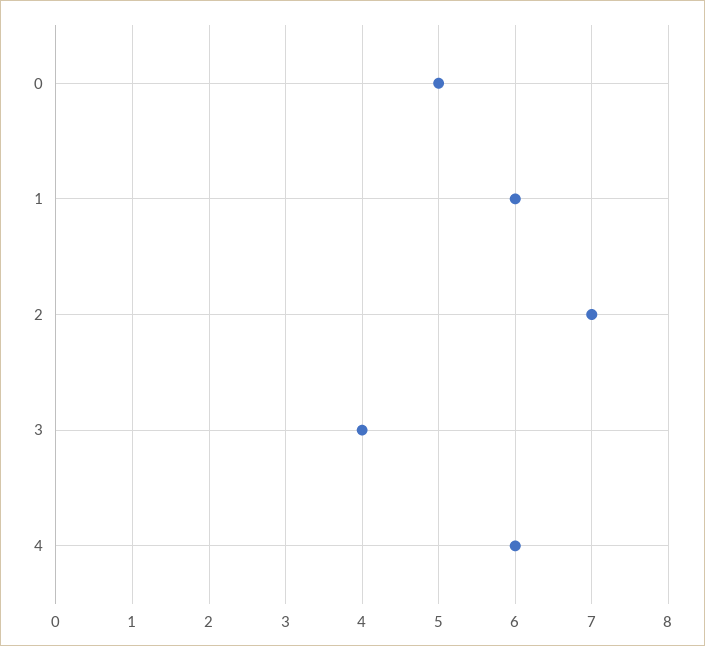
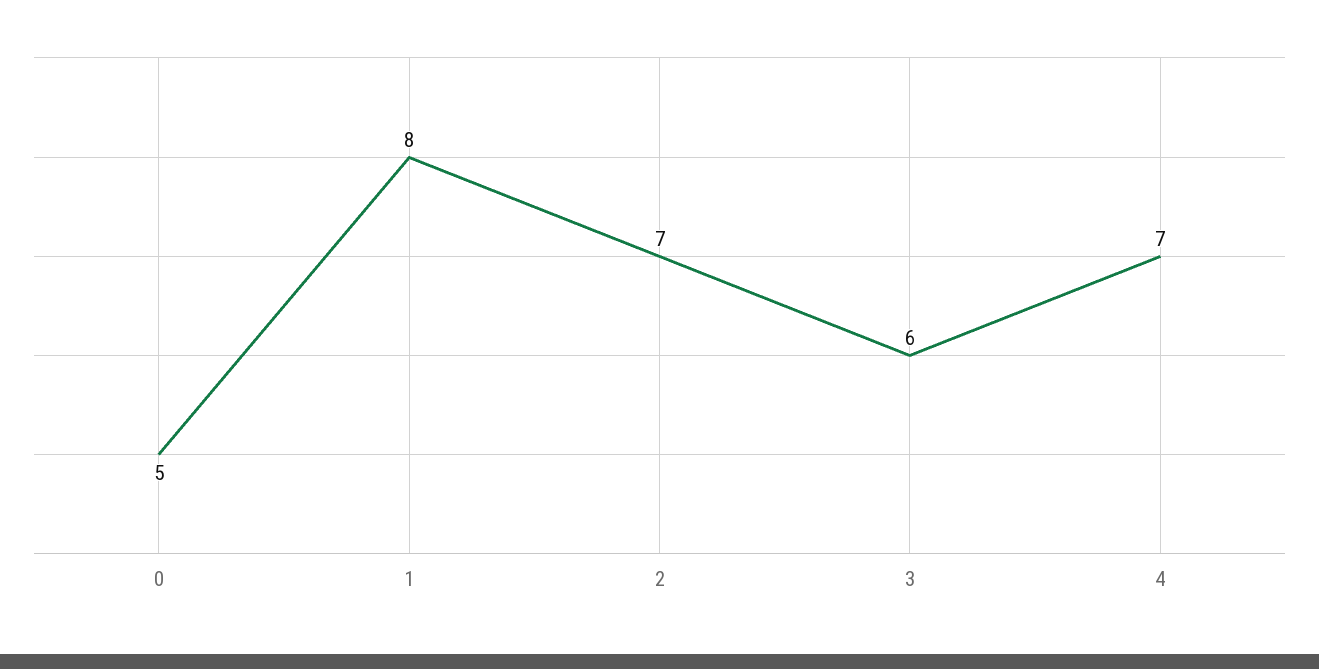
  {
    "0": 5,
-   "1": 6,
+   "1": 8,
    "2": 7,
-   "3": 4,
+   "3": 6,
-   "4": 6
+   "4": 7
  }

